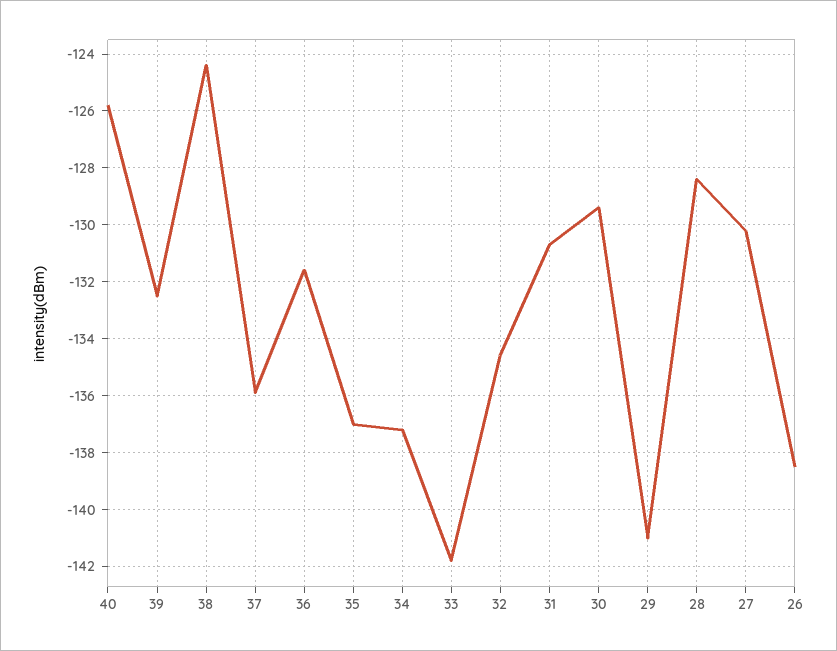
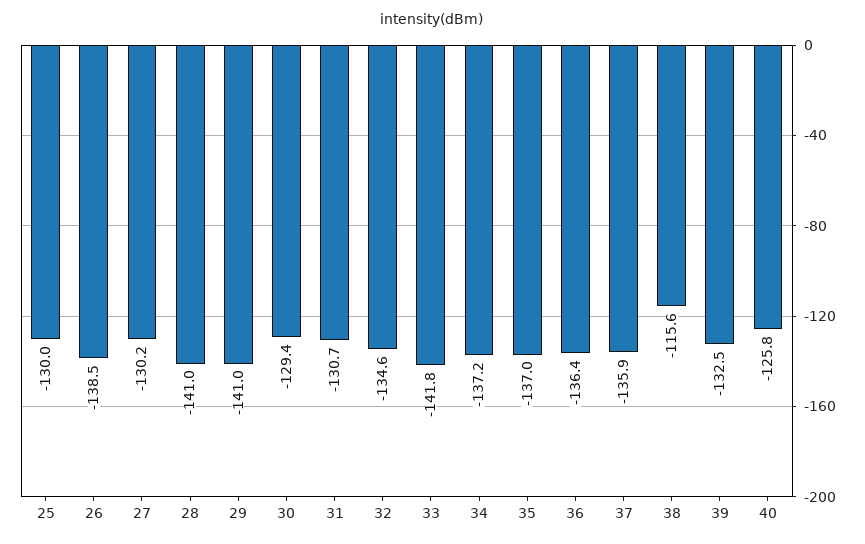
  {
    "40": -125.8,
    "39": -132.5,
-   "38": -124.5,
+   "38": -115.6,
    "37": -135.9,
-   "36": -131.5,
+   "36": -136.4,
    "35": -137,
    "34": -137.2,
    "33": -141.8,
    "32": -134.6,
    "31": -130.7,
    "30": -129.4,
    "29": -141,
-   "28": -128.5,
+   "28": -141,
    "27": -130.2,
-   "26": -138.5
+   "26": -138.5,
+   "25": -130
  }

